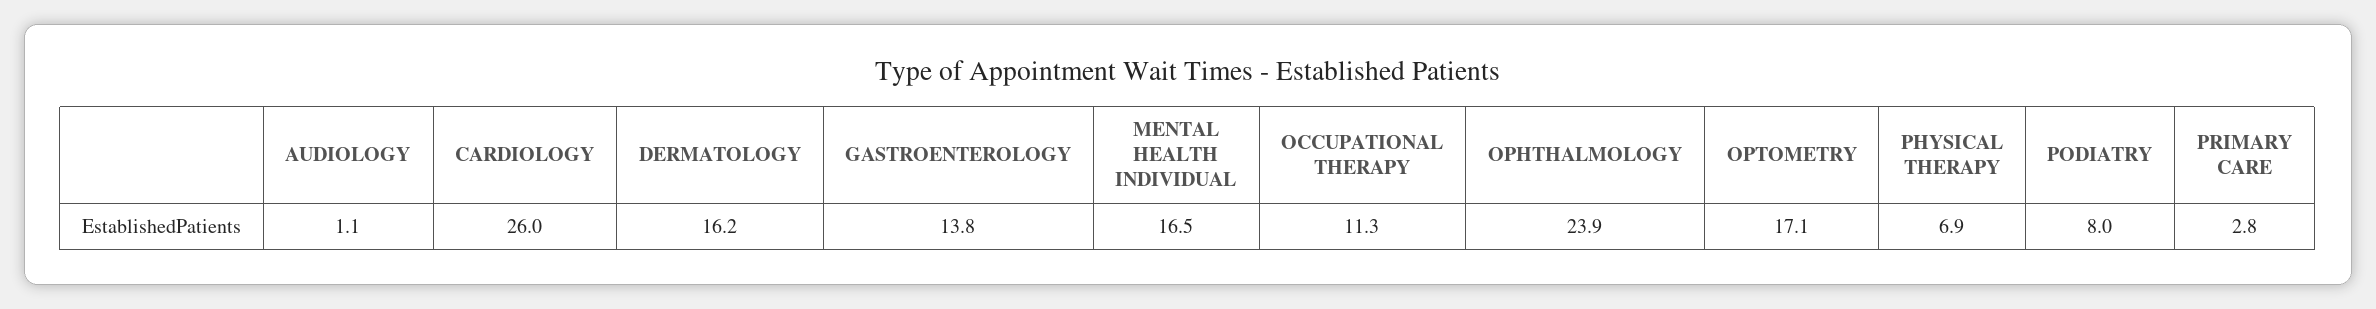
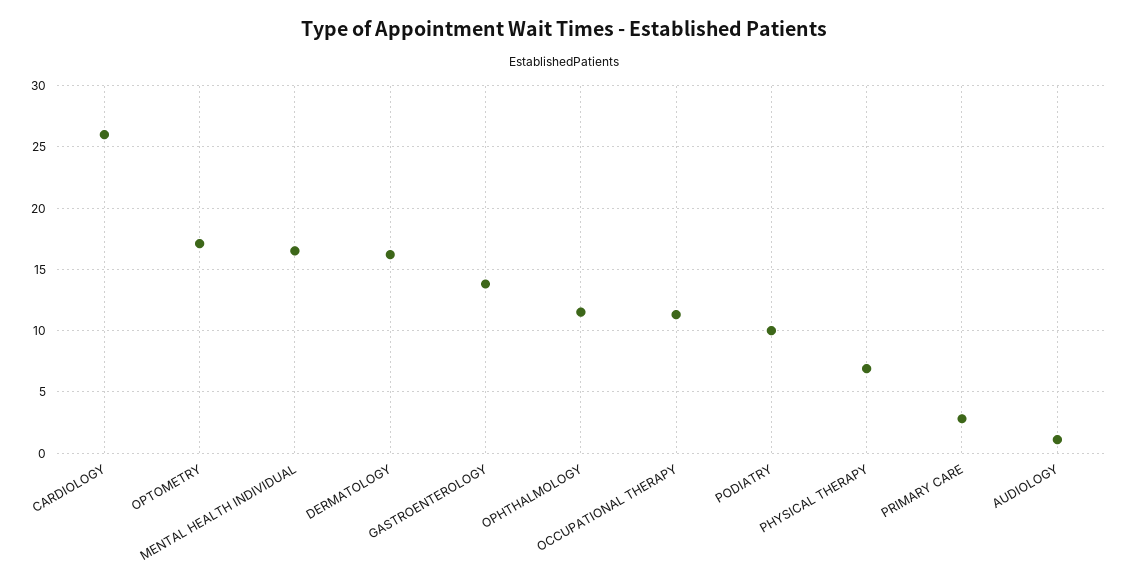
  {
    "AUDIOLOGY": 1.1,
    "CARDIOLOGY": 26,
    "DERMATOLOGY": 16.2,
    "GASTROENTEROLOGY": 13.8,
    "MENTAL HEALTH INDIVIDUAL": 16.5,
    "OCCUPATIONAL THERAPY": 11.3,
-   "OPHTHALMOLOGY": 23.9,
+   "OPHTHALMOLOGY": 11.5,
    "OPTOMETRY": 17.1,
    "PHYSICAL THERAPY": 6.9,
-   "PODIATRY": 8,
+   "PODIATRY": 10,
    "PRIMARY CARE": 2.8
  }

